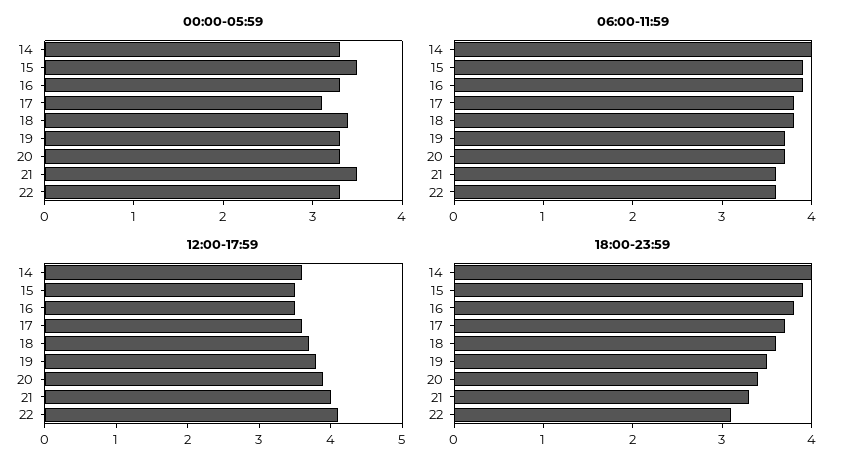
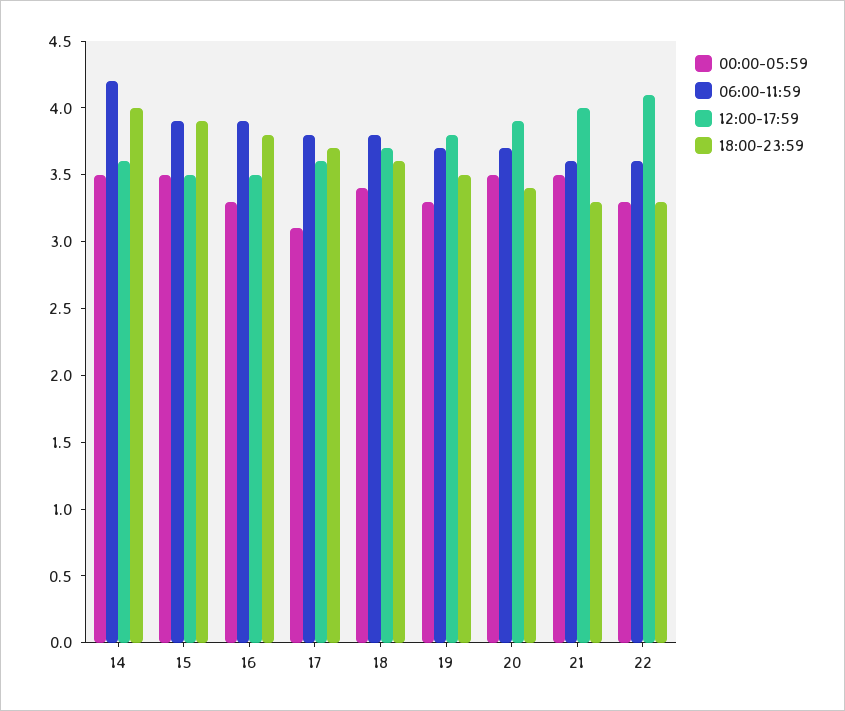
  {
    "00:00-05:59": {
-     "14": 3.3,
+     "14": 3.5,
      "15": 3.5,
      "16": 3.3,
      "17": 3.1,
      "18": 3.4,
      "19": 3.3,
-     "20": 3.3,
+     "20": 3.5,
      "21": 3.5,
      "22": 3.3
    },
    "06:00-11:59": {
-     "14": 4,
+     "14": 4.2,
      "15": 3.9,
      "16": 3.9,
      "17": 3.8,
      "18": 3.8,
      "19": 3.7,
      "20": 3.7,
      "21": 3.6,
      "22": 3.6
    },
    "12:00-17:59": {
      "14": 3.6,
      "15": 3.5,
      "16": 3.5,
      "17": 3.6,
      "18": 3.7,
      "19": 3.8,
      "20": 3.9,
      "21": 4,
      "22": 4.1
    },
    "18:00-23:59": {
      "14": 4,
      "15": 3.9,
      "16": 3.8,
      "17": 3.7,
      "18": 3.6,
      "19": 3.5,
      "20": 3.4,
      "21": 3.3,
-     "22": 3.1
+     "22": 3.3
    }
  }

